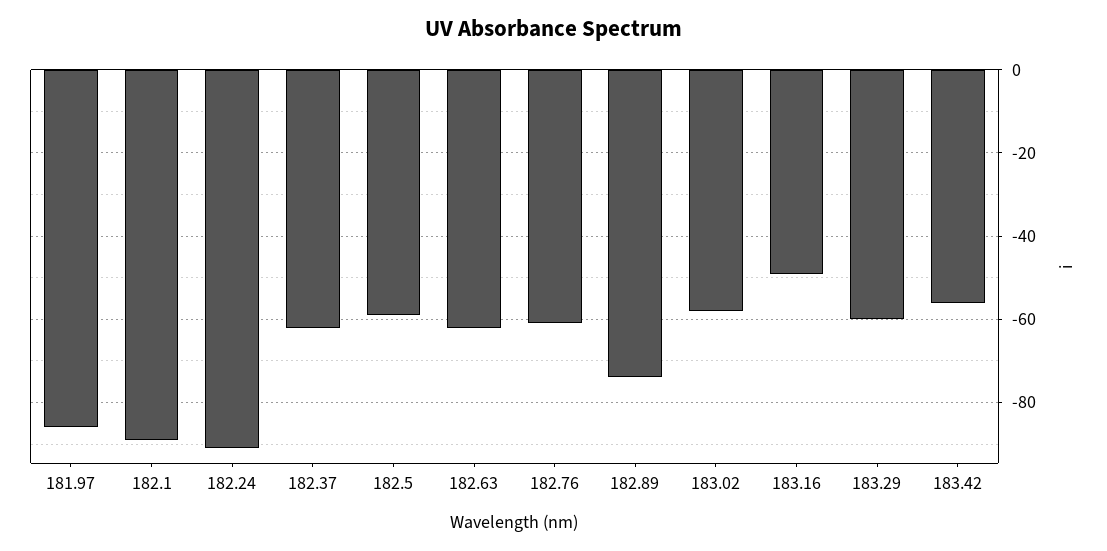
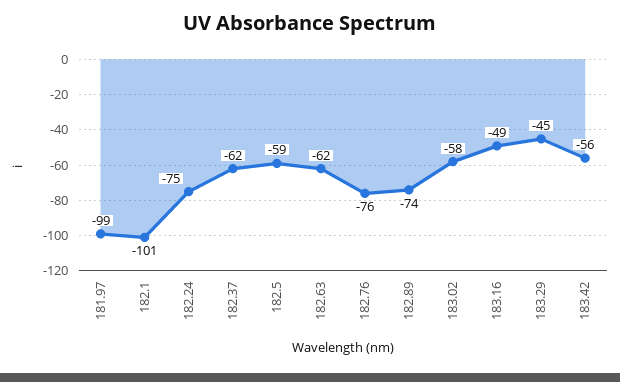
  {
-   "181.97": -85,
+   "181.97": -99,
-   "182.1": -90,
+   "182.1": -101,
-   "182.24": -90,
+   "182.24": -75,
    "182.37": -62,
    "182.5": -59,
    "182.63": -62,
-   "182.76": -60,
+   "182.76": -76,
    "182.89": -74,
    "183.02": -58,
    "183.16": -49,
-   "183.29": -60,
+   "183.29": -45,
    "183.42": -56
  }

